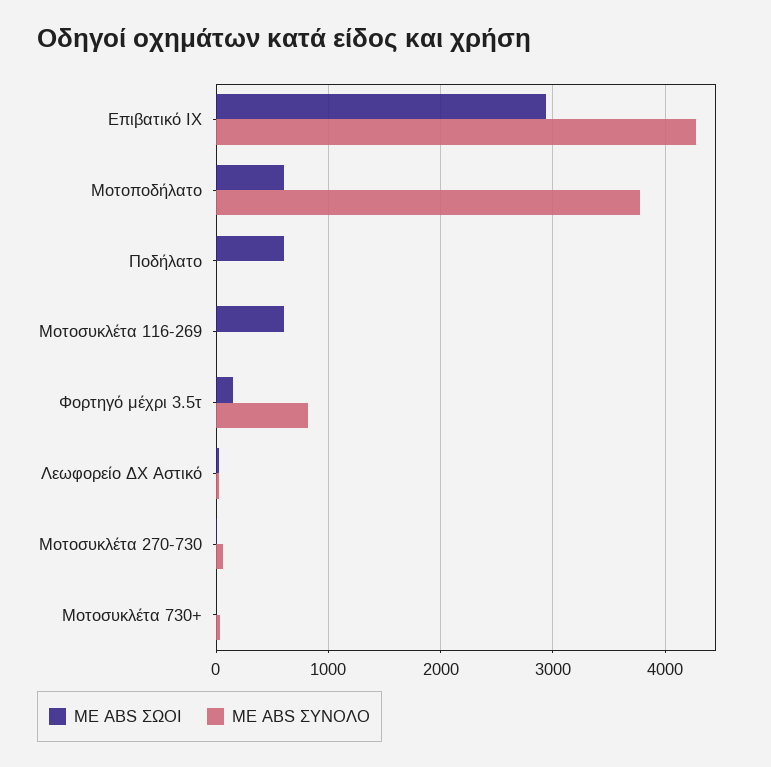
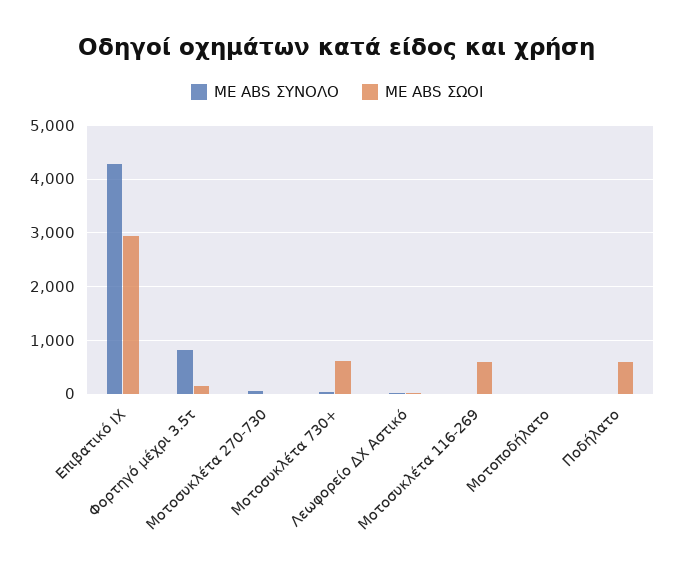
  {
    "ΜΕ ABS ΣΩΟΙ": {
      "Επιβατικό ΙΧ": 2900,
-     "Μοτοποδήλατο": 600,
+     "Μοτοποδήλατο": 0,
      "Ποδήλατο": 600,
      "Μοτοσυκλέτα 116-269": 600,
      "Φορτηγό μέχρι 3.5τ": 200,
      "Λεωφορείο ΔΧ Αστικό": 0,
      "Μοτοσυκλέτα 270-730": 0,
-     "Μοτοσυκλέτα 730+": 0
+     "Μοτοσυκλέτα 730+": 600
    },
    "ΜΕ ABS ΣΥΝΟΛΟ": {
      "Επιβατικό ΙΧ": 4300,
-     "Μοτοποδήλατο": 3800,
+     "Μοτοποδήλατο": 0,
      "Ποδήλατο": 0,
      "Μοτοσυκλέτα 116-269": 0,
      "Φορτηγό μέχρι 3.5τ": 800,
      "Λεωφορείο ΔΧ Αστικό": 0,
      "Μοτοσυκλέτα 270-730": 100,
      "Μοτοσυκλέτα 730+": 0
    }
  }

